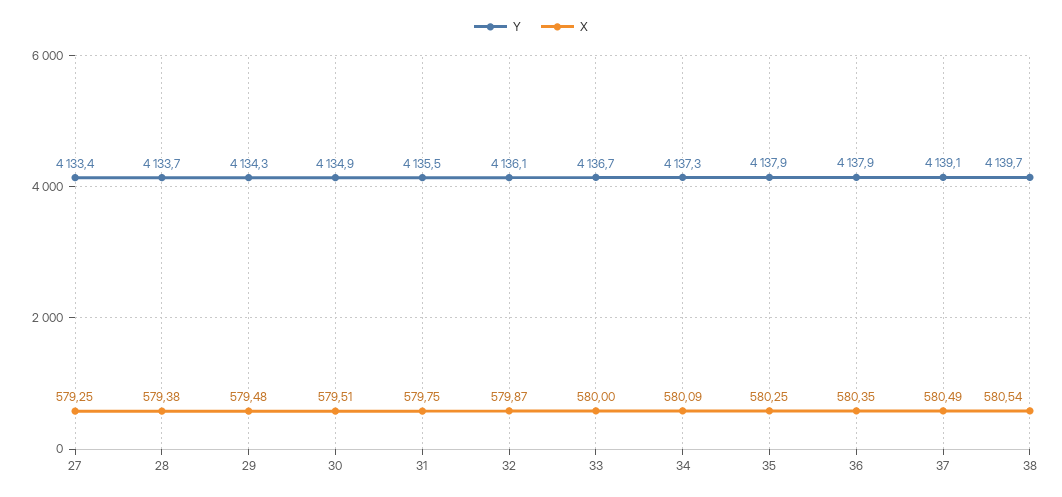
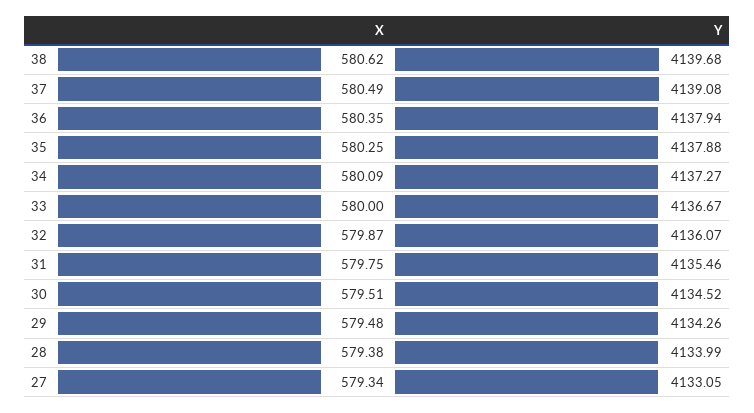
  {
    "Y": {
-     "27": 4133.4,
+     "27": 4133.05,
-     "28": 4133.7,
+     "28": 4133.99,
      "29": 4134.26,
-     "30": 4134.9,
+     "30": 4134.52,
      "31": 4135.46,
      "32": 4136.07,
      "33": 4136.67,
      "34": 4137.27,
      "35": 4137.88,
      "36": 4137.94,
      "37": 4139.08,
      "38": 4139.68
    },
    "X": {
-     "27": 579.25,
+     "27": 579.34,
      "28": 579.38,
      "29": 579.48,
      "30": 579.51,
      "31": 579.75,
      "32": 579.87,
      "33": 580,
      "34": 580.09,
      "35": 580.25,
      "36": 580.35,
      "37": 580.49,
-     "38": 580.54
+     "38": 580.62
    }
  }

